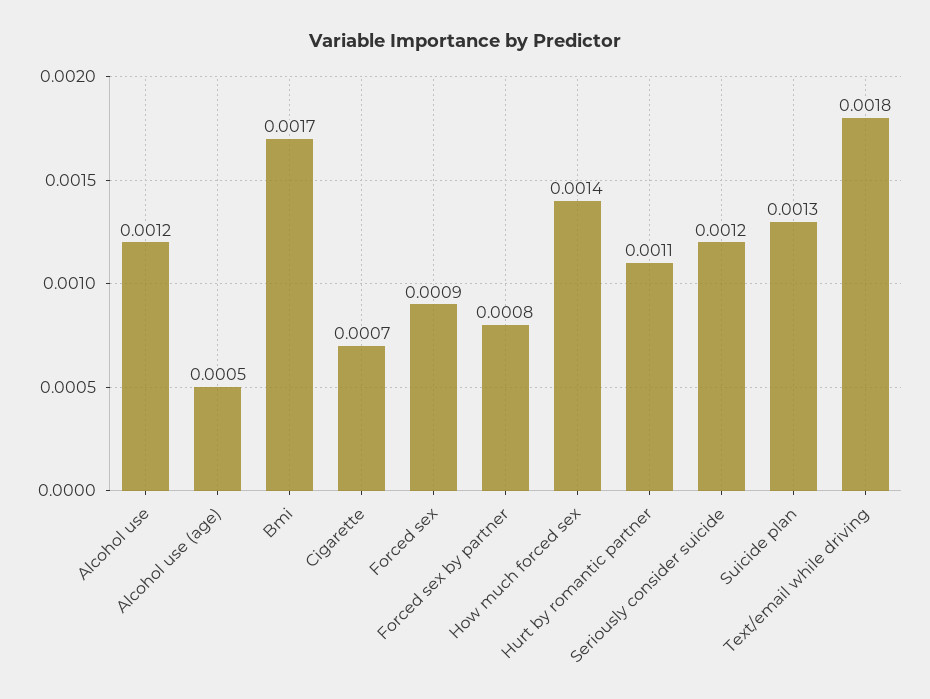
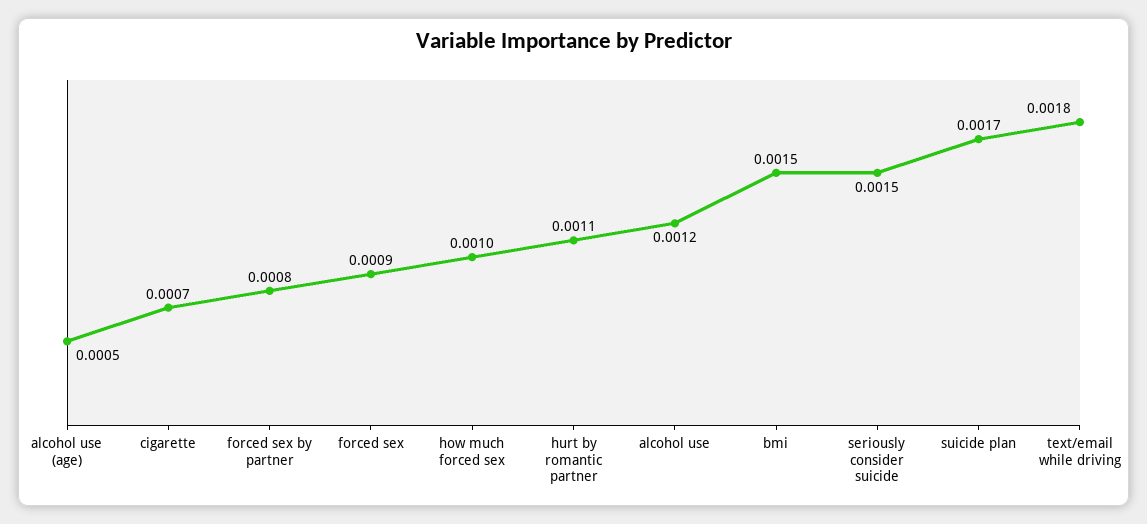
  {
    "Alcohol use": 0.0012,
    "Alcohol use (age)": 0.0005,
-   "Bmi": 0.0017,
+   "Bmi": 0.0015,
    "Cigarette": 0.0007,
    "Forced sex": 0.0009,
    "Forced sex by partner": 0.0008,
-   "How much forced sex": 0.0014,
+   "How much forced sex": 0.001,
    "Hurt by romantic partner": 0.0011,
-   "Seriously consider suicide": 0.0012,
+   "Seriously consider suicide": 0.0015,
-   "Suicide plan": 0.0013,
+   "Suicide plan": 0.0017,
    "Text/email while driving": 0.0018
  }

